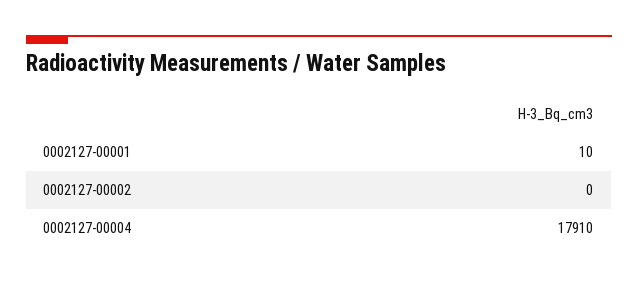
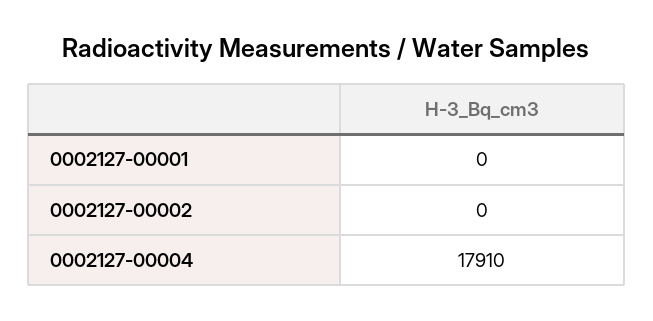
  {
-   "0002127-00001": 10,
+   "0002127-00001": 0,
    "0002127-00002": 0,
    "0002127-00004": 17910
  }

